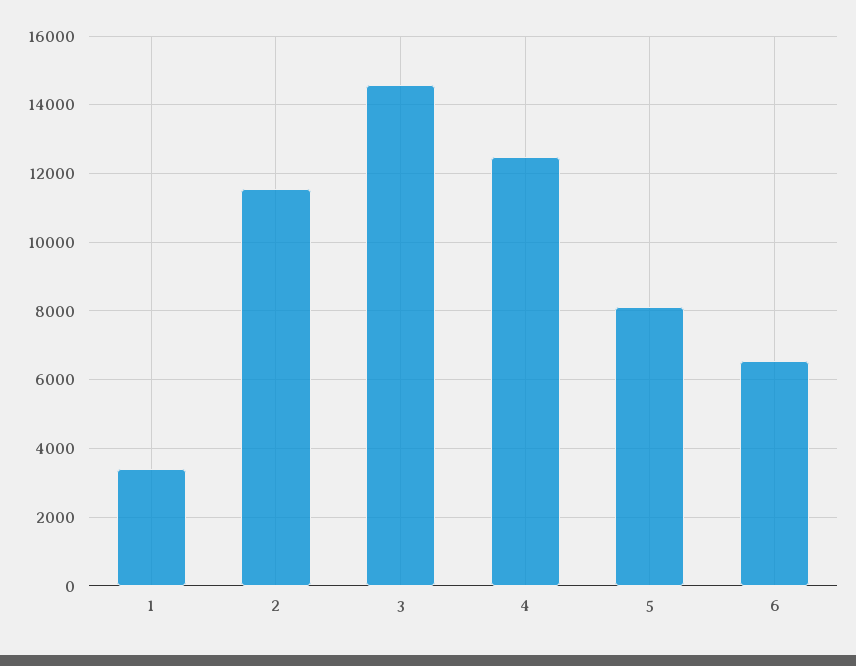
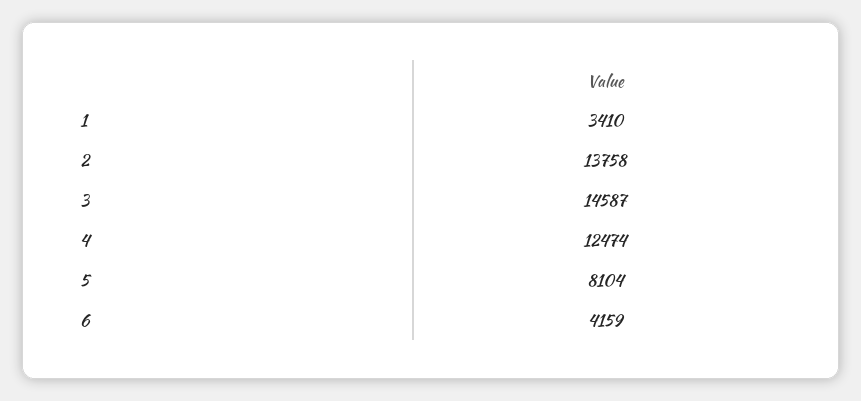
  {
    "1": 3410,
-   "2": 11600,
+   "2": 13758,
    "3": 14587,
    "4": 12474,
    "5": 8104,
-   "6": 6600
+   "6": 4159
  }

